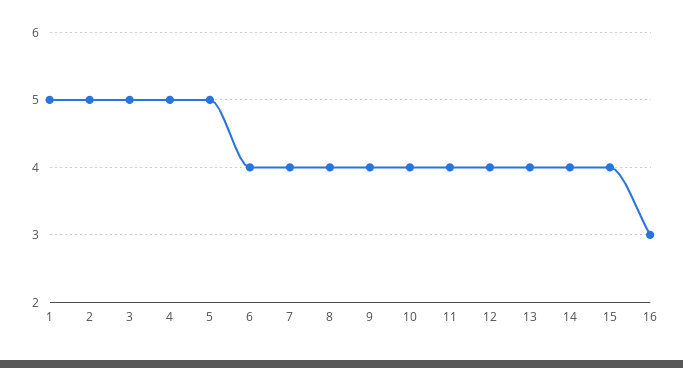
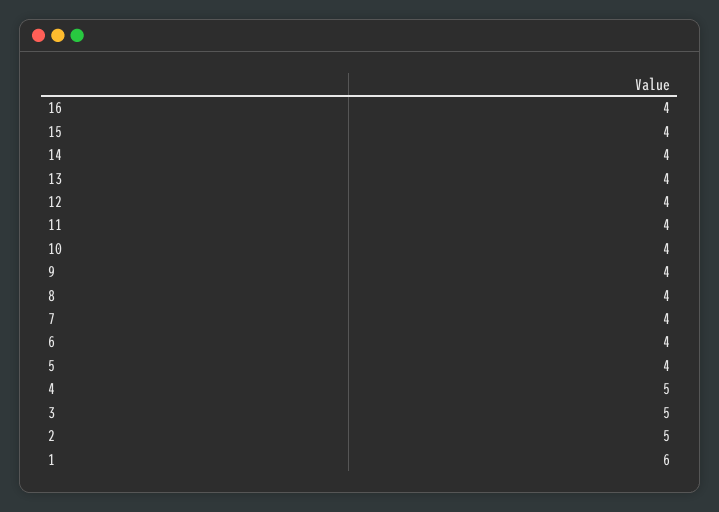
  {
-   "1": 5,
+   "1": 6,
    "2": 5,
    "3": 5,
    "4": 5,
-   "5": 5,
+   "5": 4,
    "6": 4,
    "7": 4,
    "8": 4,
    "9": 4,
    "10": 4,
    "11": 4,
    "12": 4,
    "13": 4,
    "14": 4,
    "15": 4,
-   "16": 3
+   "16": 4
  }

